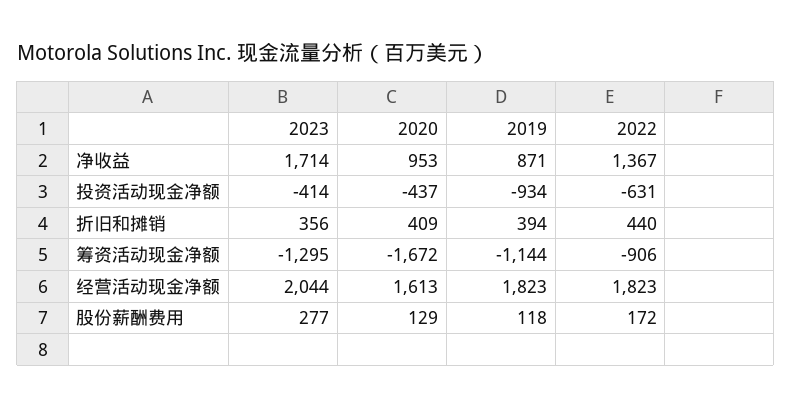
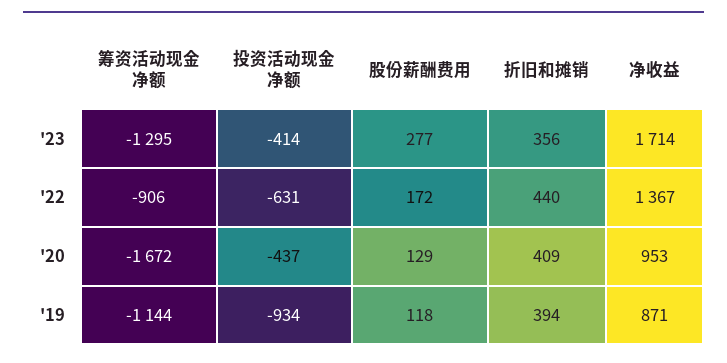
  {
    "2023": {
      "净收益": 1714,
      "投资活动现金净额": -414,
      "折旧和摊销": 356,
      "筹资活动现金净额": -1295,
-     "经营活动现金净额": 2044,
      "股份薪酬费用": 277
    },
    "2020": {
      "净收益": 953,
      "投资活动现金净额": -437,
      "折旧和摊销": 409,
      "筹资活动现金净额": -1672,
-     "经营活动现金净额": 1613,
      "股份薪酬费用": 129
    },
    "2019": {
      "净收益": 871,
      "投资活动现金净额": -934,
      "折旧和摊销": 394,
      "筹资活动现金净额": -1144,
-     "经营活动现金净额": 1823,
      "股份薪酬费用": 118
    },
    "2022": {
      "净收益": 1367,
      "投资活动现金净额": -631,
      "折旧和摊销": 440,
      "筹资活动现金净额": -906,
-     "经营活动现金净额": 1823,
      "股份薪酬费用": 172
    }
  }

